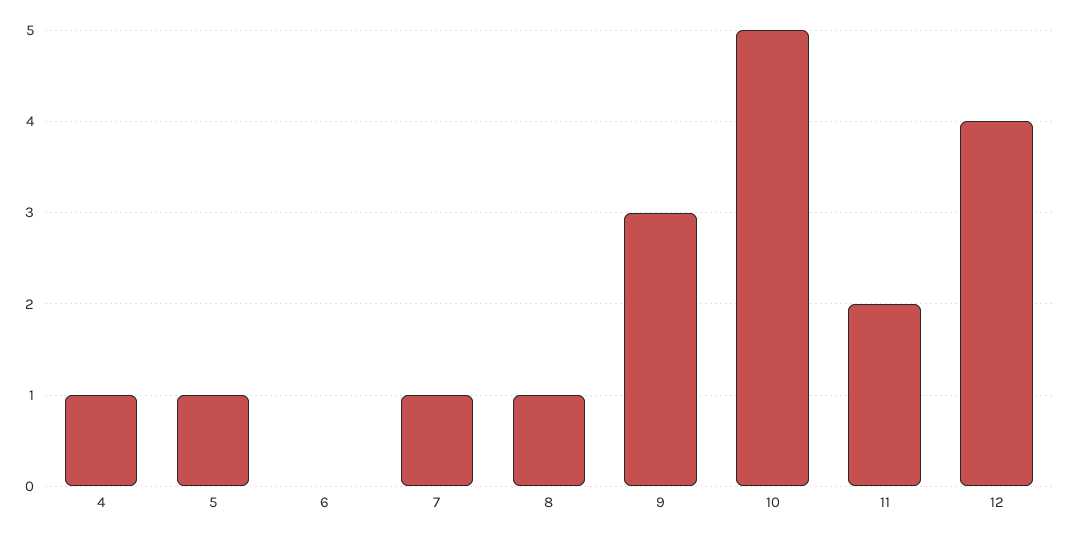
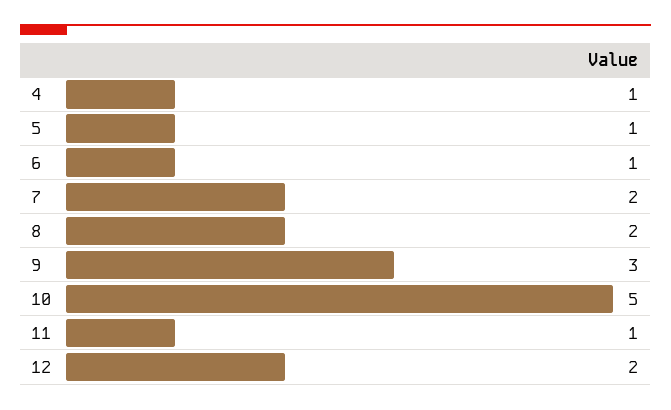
  {
    "4": 1,
    "5": 1,
-   "6": 0,
+   "6": 1,
-   "7": 1,
+   "7": 2,
-   "8": 1,
+   "8": 2,
    "9": 3,
    "10": 5,
-   "11": 2,
+   "11": 1,
-   "12": 4
+   "12": 2
  }

